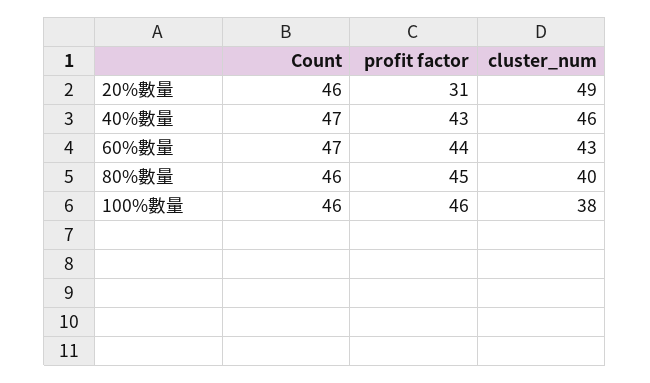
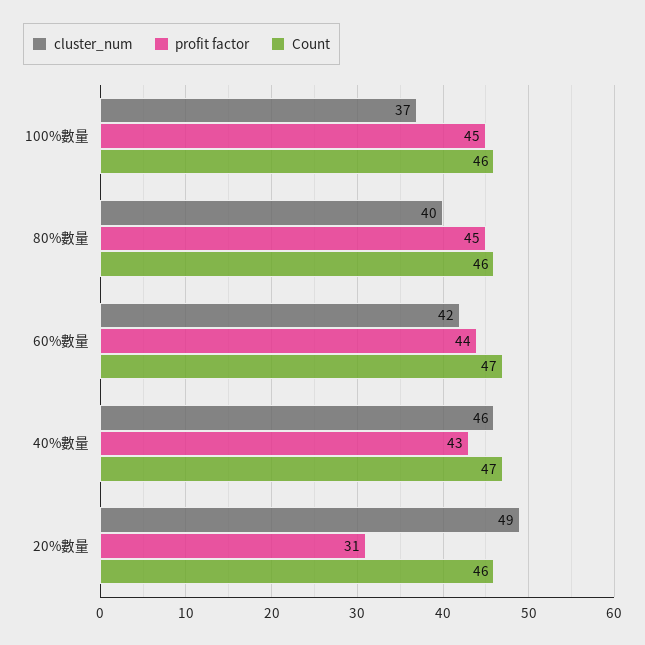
  {
    "Count": {
      "20%數量": 46,
      "40%數量": 47,
      "60%數量": 47,
      "80%數量": 46,
      "100%數量": 46
    },
    "profit factor": {
      "20%數量": 31,
      "40%數量": 43,
      "60%數量": 44,
      "80%數量": 45,
-     "100%數量": 46
+     "100%數量": 45
    },
    "cluster_num": {
      "20%數量": 49,
      "40%數量": 46,
-     "60%數量": 43,
+     "60%數量": 42,
      "80%數量": 40,
-     "100%數量": 38
+     "100%數量": 37
    }
  }

